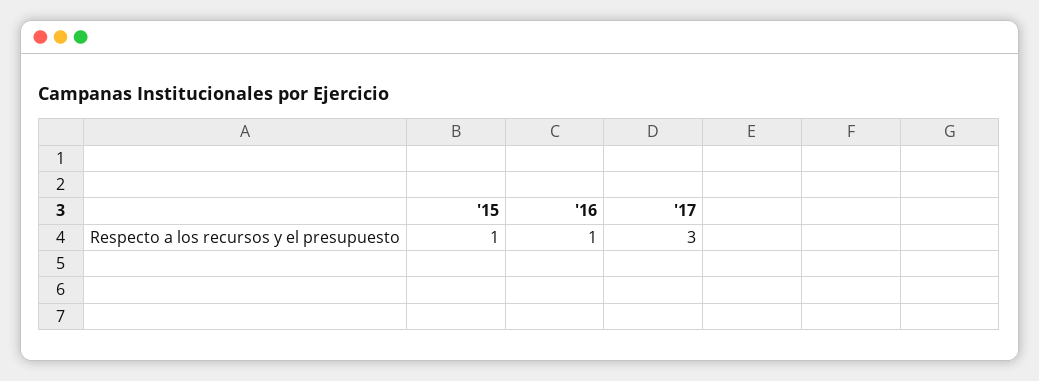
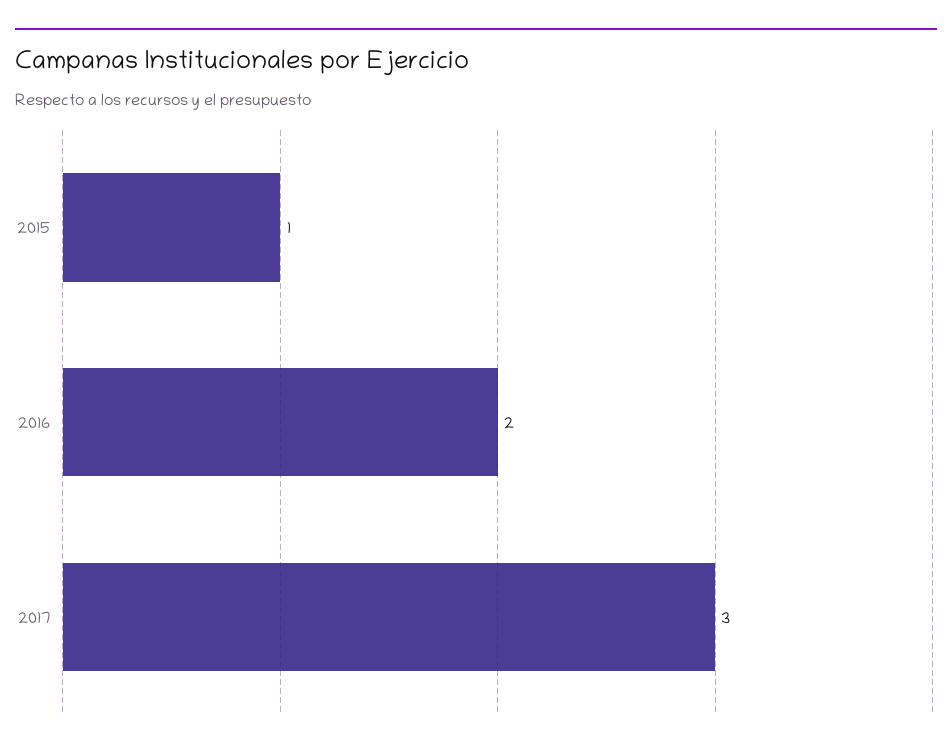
  {
    "'15": 1,
-   "'16": 1,
+   "'16": 2,
    "'17": 3
  }

